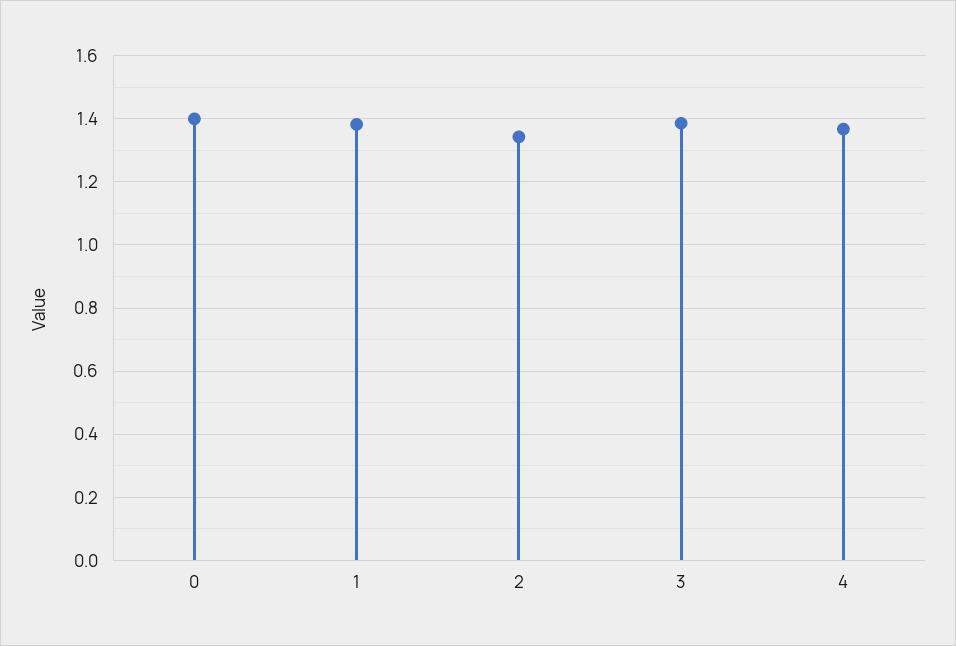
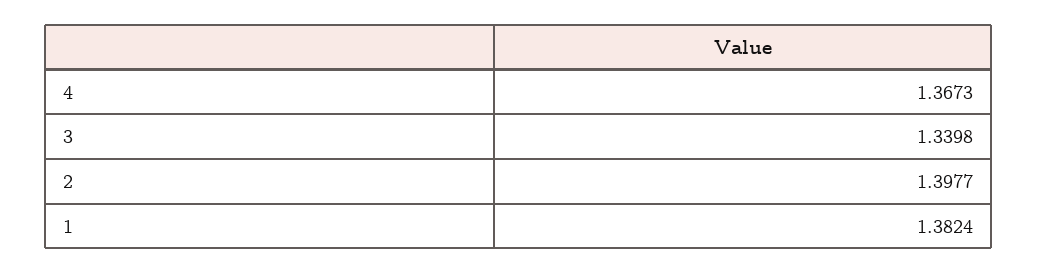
  {
-   "0": 1.4,
    "1": 1.3824,
-   "2": 1.34,
+   "2": 1.3977,
-   "3": 1.38,
+   "3": 1.3398,
    "4": 1.3673
  }

